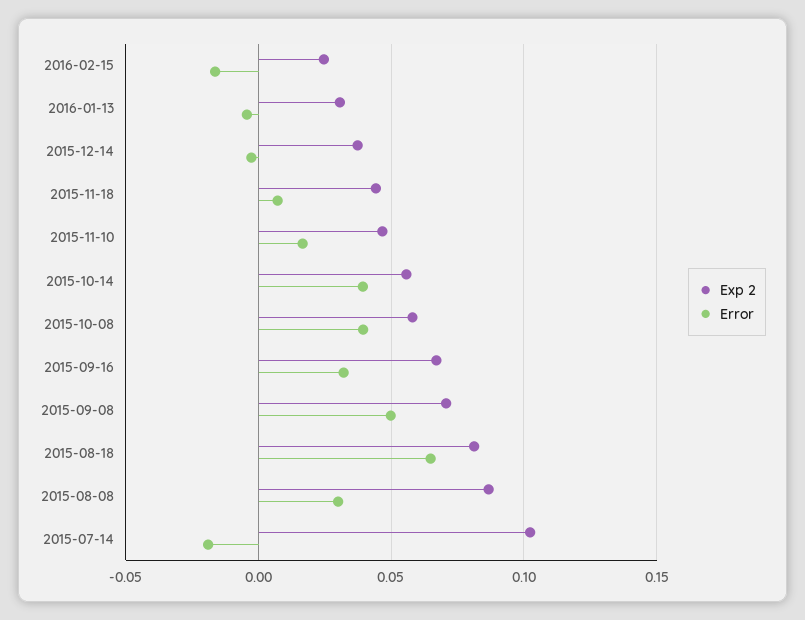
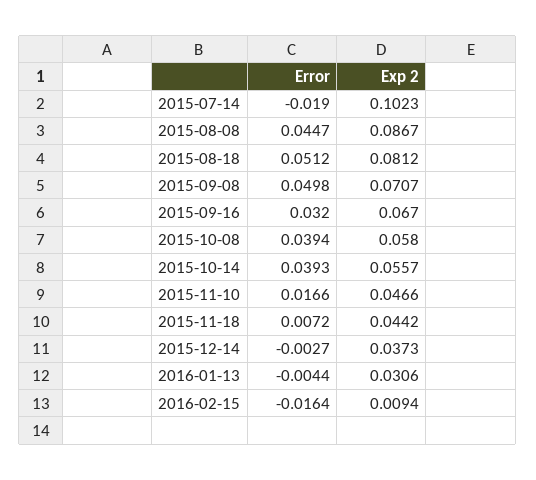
  {
    "Exp 2": {
-     "2016-02-15": 0.025,
+     "2016-02-15": 0.0094,
      "2016-01-13": 0.0306,
      "2015-12-14": 0.0373,
      "2015-11-18": 0.0442,
      "2015-11-10": 0.0466,
      "2015-10-14": 0.0557,
      "2015-10-08": 0.058,
      "2015-09-16": 0.067,
      "2015-09-08": 0.0707,
      "2015-08-18": 0.0812,
      "2015-08-08": 0.0867,
      "2015-07-14": 0.1023
    },
    "Error": {
      "2016-02-15": -0.0164,
      "2016-01-13": -0.0044,
      "2015-12-14": -0.0027,
      "2015-11-18": 0.0072,
      "2015-11-10": 0.0166,
      "2015-10-14": 0.0393,
      "2015-10-08": 0.0394,
      "2015-09-16": 0.032,
      "2015-09-08": 0.0498,
-     "2015-08-18": 0.065,
+     "2015-08-18": 0.0512,
-     "2015-08-08": 0.03,
+     "2015-08-08": 0.0447,
      "2015-07-14": -0.019
    }
  }

